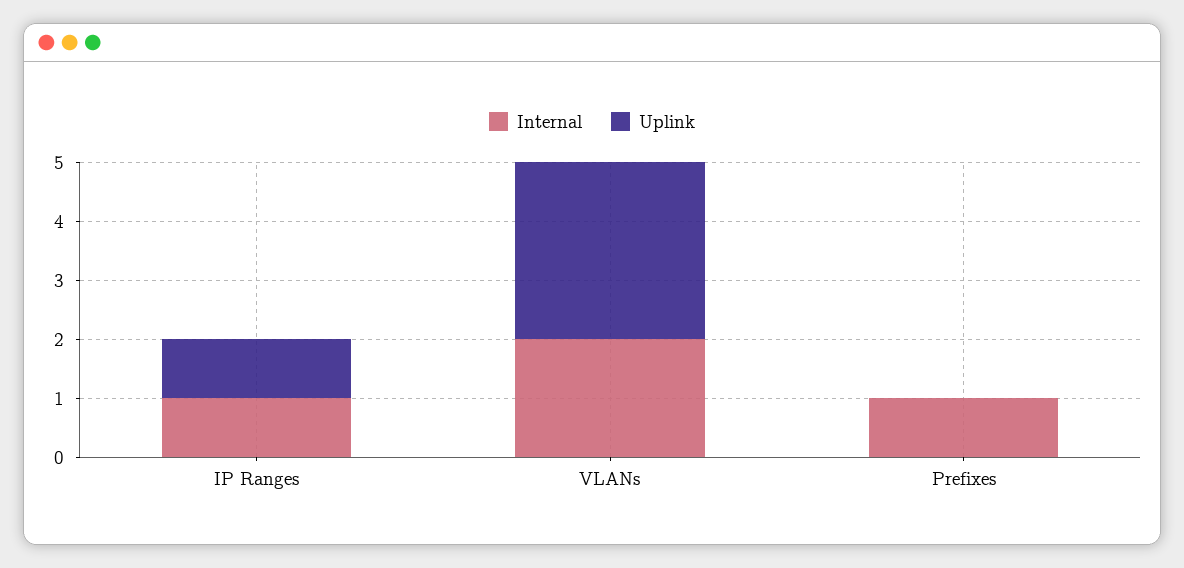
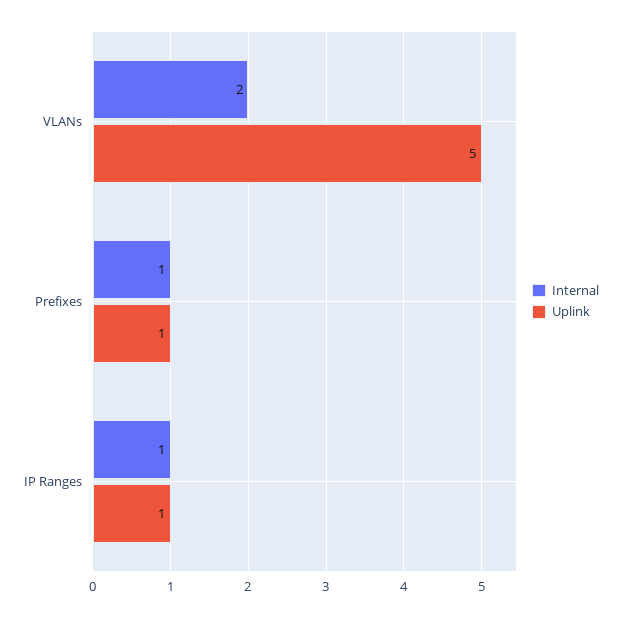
  {
    "Internal": {
      "IP Ranges": 1,
      "VLANs": 2,
      "Prefixes": 1
    },
    "Uplink": {
      "IP Ranges": 1,
-     "VLANs": 3,
+     "VLANs": 5,
-     "Prefixes": 0
+     "Prefixes": 1
    }
  }

